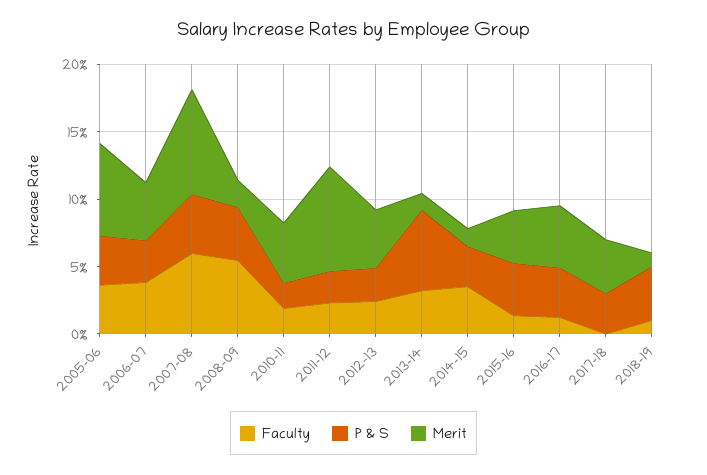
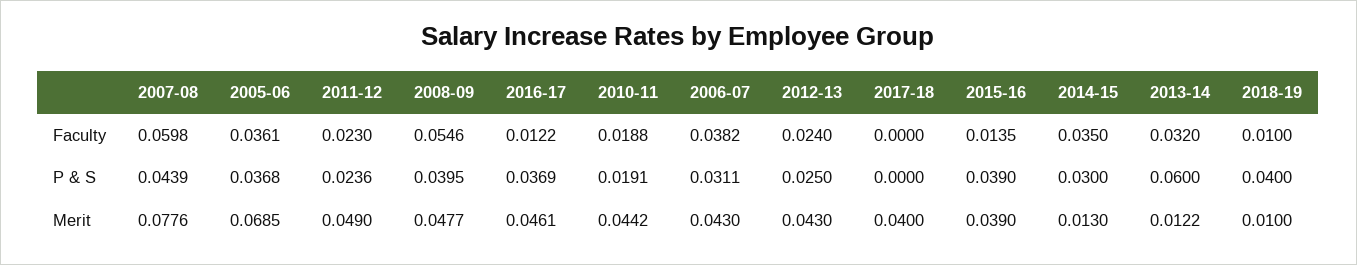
  {
    "Faculty": {
      "2005-06": 0.0361,
      "2006-07": 0.0382,
      "2007-08": 0.0598,
      "2008-09": 0.0546,
      "2010-11": 0.0188,
      "2011-12": 0.023,
      "2012-13": 0.024,
      "2013-14": 0.032,
      "2014-15": 0.035,
      "2015-16": 0.0135,
      "2016-17": 0.0122,
      "2017-18": 0,
      "2018-19": 0.01
    },
    "P & S": {
      "2005-06": 0.0368,
      "2006-07": 0.0311,
      "2007-08": 0.0439,
      "2008-09": 0.0395,
      "2010-11": 0.0191,
      "2011-12": 0.0236,
      "2012-13": 0.025,
      "2013-14": 0.06,
      "2014-15": 0.03,
      "2015-16": 0.039,
      "2016-17": 0.0369,
-     "2017-18": 0.03,
+     "2017-18": 0,
      "2018-19": 0.04
    },
    "Merit": {
      "2005-06": 0.0685,
      "2006-07": 0.043,
      "2007-08": 0.0776,
-     "2008-09": 0.02,
+     "2008-09": 0.0477,
      "2010-11": 0.0442,
-     "2011-12": 0.08,
+     "2011-12": 0.049,
      "2012-13": 0.043,
      "2013-14": 0.0122,
      "2014-15": 0.013,
      "2015-16": 0.039,
      "2016-17": 0.0461,
      "2017-18": 0.04,
      "2018-19": 0.01
    }
  }

